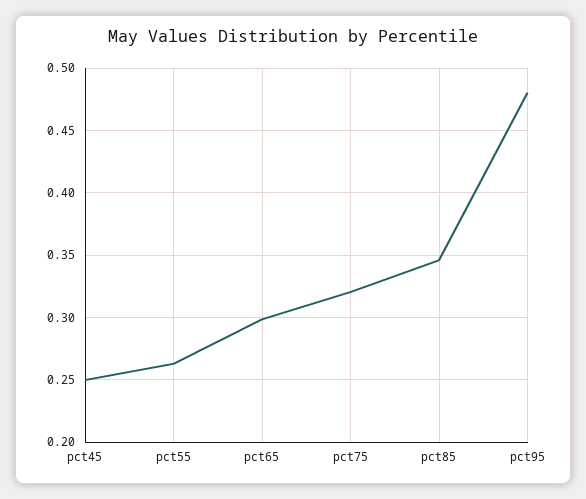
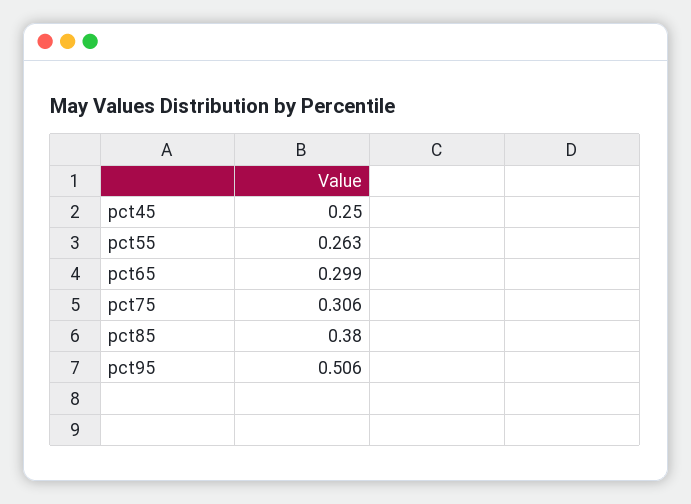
  {
    "pct45": 0.25,
    "pct55": 0.263,
    "pct65": 0.299,
-   "pct75": 0.32,
+   "pct75": 0.306,
-   "pct85": 0.345,
+   "pct85": 0.38,
-   "pct95": 0.48
+   "pct95": 0.506
  }

